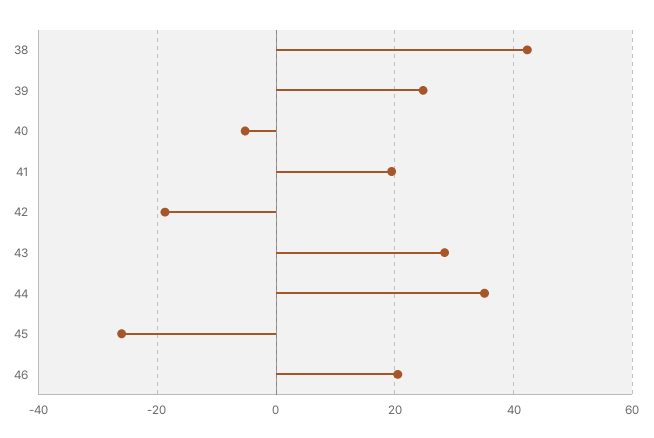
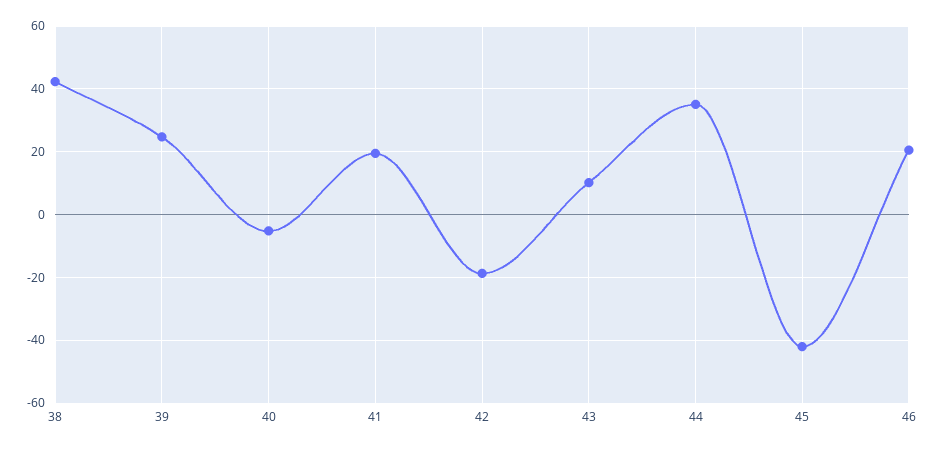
  {
    "38": 42,
    "39": 24,
    "40": -6,
    "41": 20,
    "42": -18,
-   "43": 28,
+   "43": 10,
    "44": 36,
-   "45": -26,
+   "45": -42,
    "46": 20
  }

